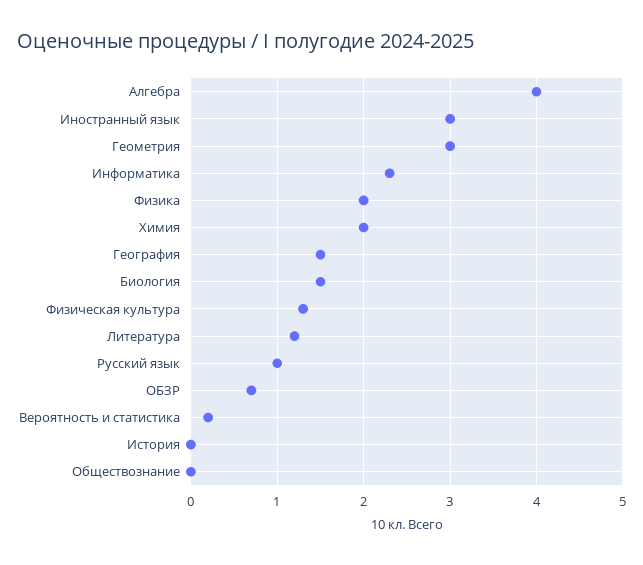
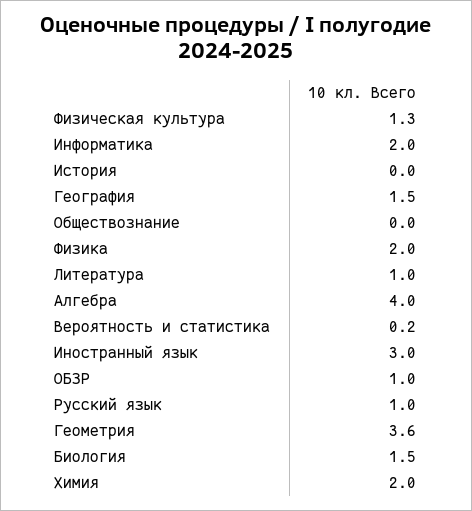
  {
    "Алгебра": 4,
    "Иностранный язык": 3,
-   "Геометрия": 3,
+   "Геометрия": 3.6,
-   "Информатика": 2.3,
+   "Информатика": 2,
    "Физика": 2,
    "Химия": 2,
    "География": 1.5,
    "Биология": 1.5,
    "Физическая культура": 1.3,
-   "Литература": 1.2,
+   "Литература": 1,
    "Русский язык": 1,
-   "ОБЗР": 0.7,
+   "ОБЗР": 1,
    "Вероятность и статистика": 0.2,
    "История": 0,
    "Обществознание": 0
  }

